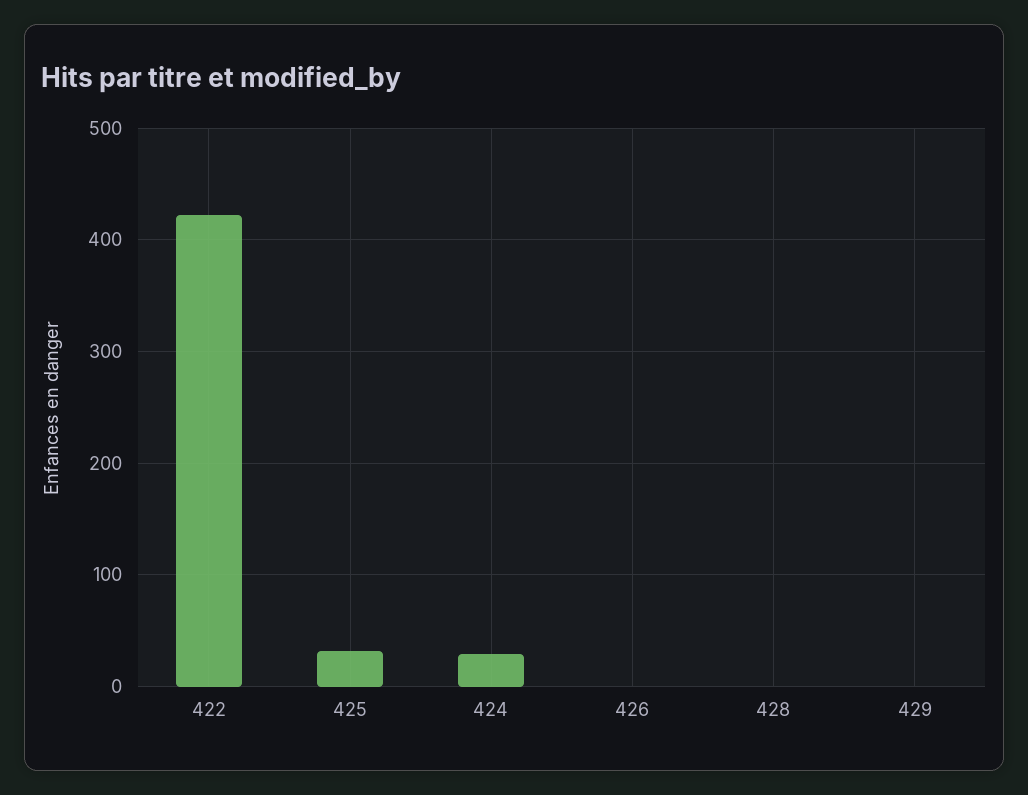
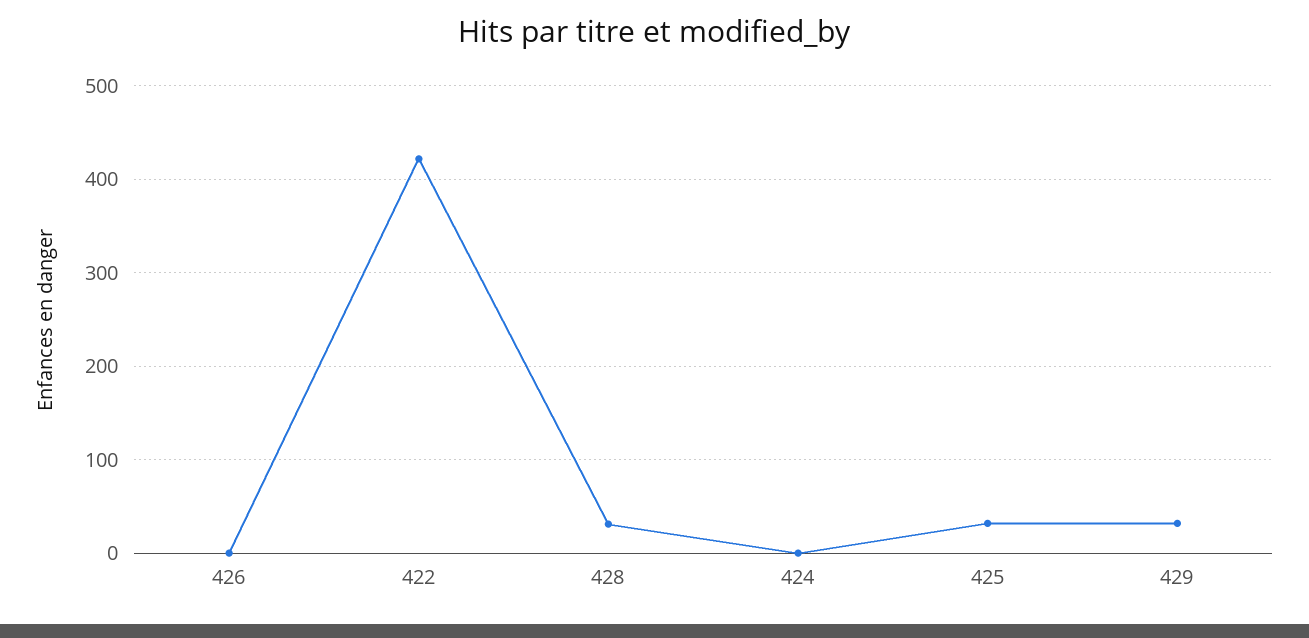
  {
    "422": 420,
    "425": 30,
-   "424": 30,
+   "424": 0,
    "426": 0,
-   "428": 0,
+   "428": 30,
-   "429": 0
+   "429": 30
  }

